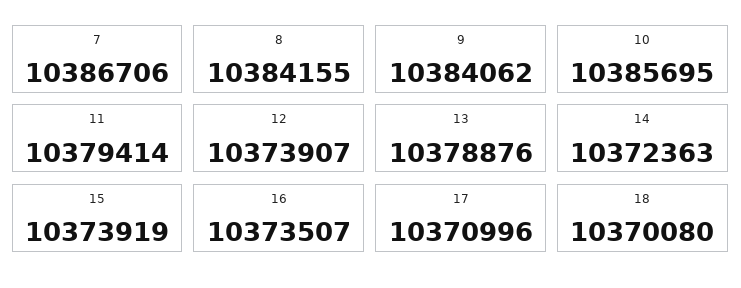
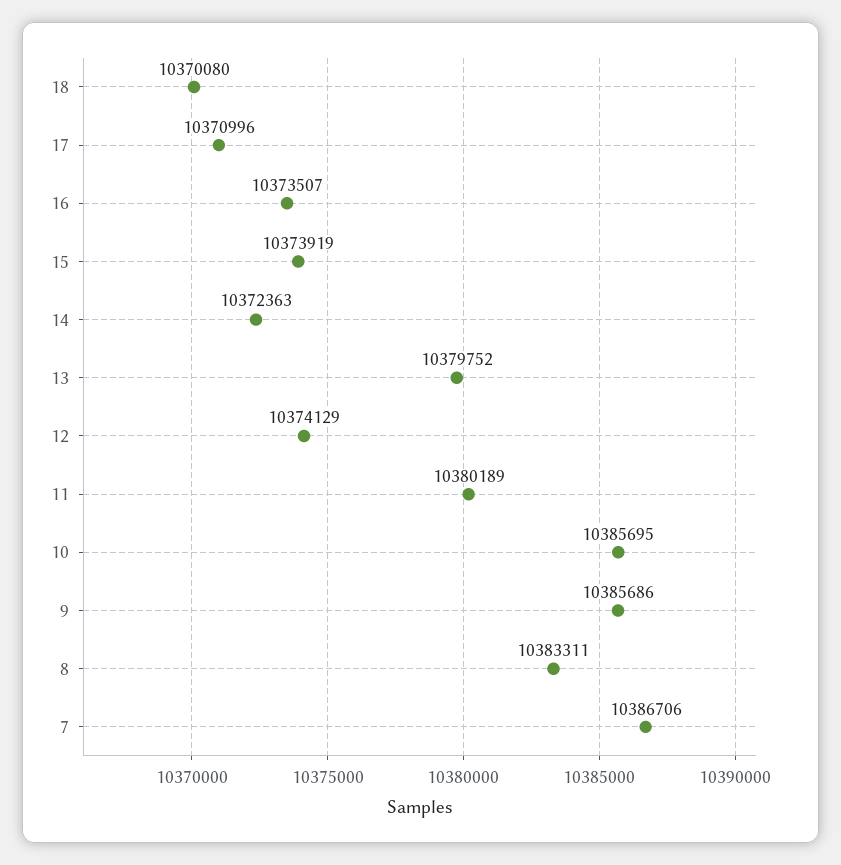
  {
    "7": 10386706,
-   "8": 10384155,
+   "8": 10383311,
-   "9": 10384062,
+   "9": 10385686,
    "10": 10385695,
-   "11": 10379414,
+   "11": 10380189,
-   "12": 10373907,
+   "12": 10374129,
-   "13": 10378876,
+   "13": 10379752,
    "14": 10372363,
    "15": 10373919,
    "16": 10373507,
    "17": 10370996,
    "18": 10370080
  }

